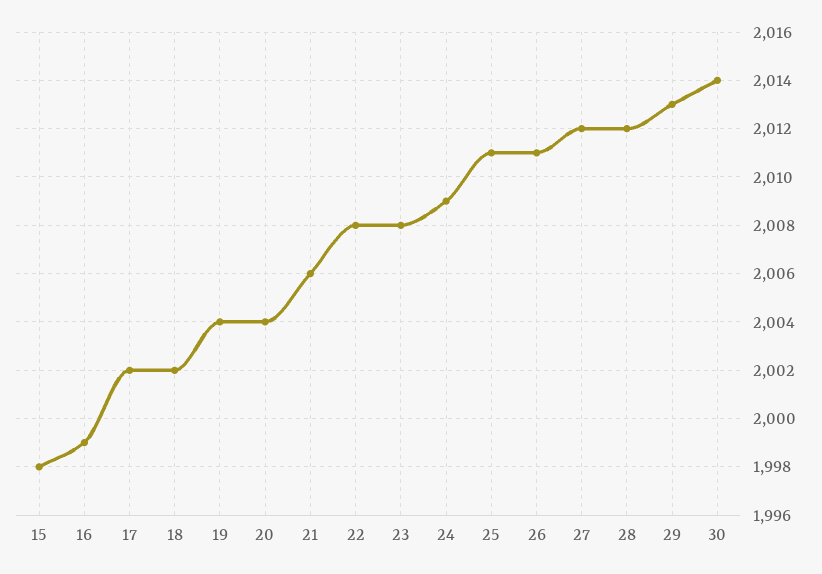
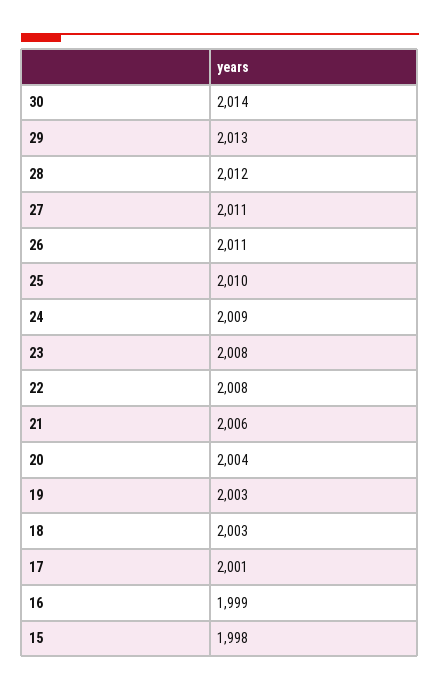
  {
    "15": 1998,
    "16": 1999,
-   "17": 2002,
+   "17": 2001,
-   "18": 2002,
+   "18": 2003,
-   "19": 2004,
+   "19": 2003,
    "20": 2004,
    "21": 2006,
    "22": 2008,
    "23": 2008,
    "24": 2009,
-   "25": 2011,
+   "25": 2010,
    "26": 2011,
-   "27": 2012,
+   "27": 2011,
    "28": 2012,
    "29": 2013,
    "30": 2014
  }

